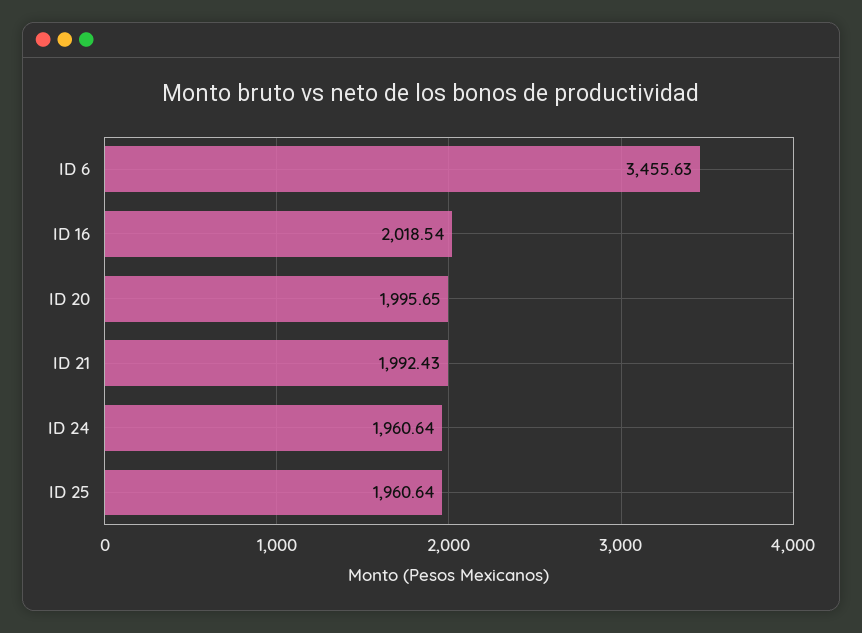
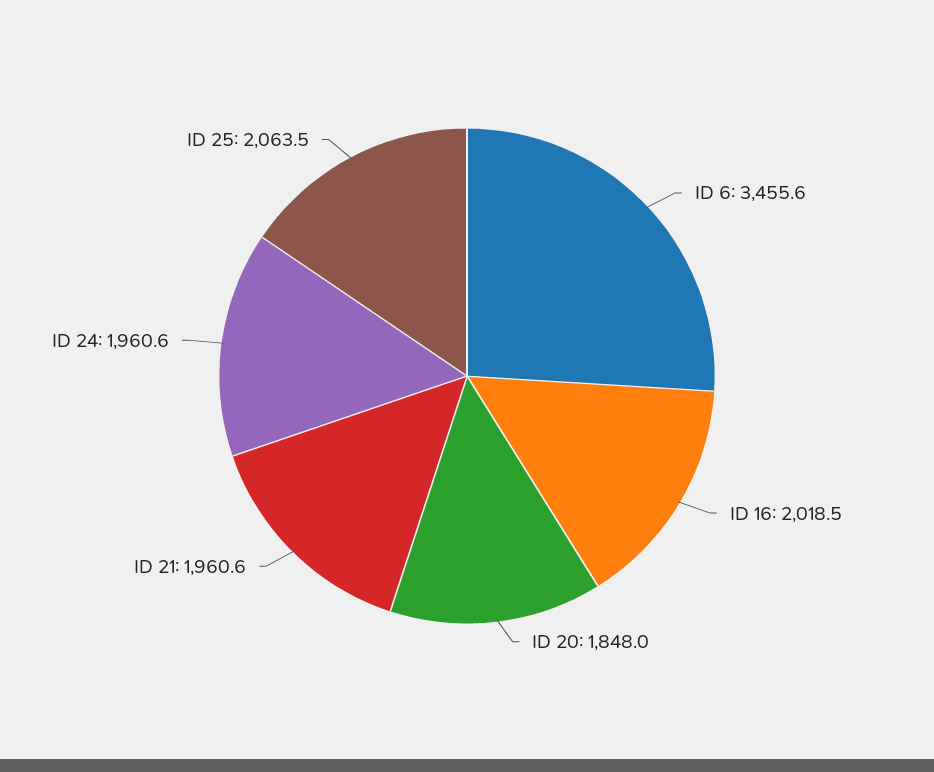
  {
    "ID 6": 3455.63,
    "ID 16": 2018.54,
-   "ID 20": 1995.65,
+   "ID 20": 1848,
-   "ID 21": 1992.43,
+   "ID 21": 1960.6,
    "ID 24": 1960.64,
-   "ID 25": 1960.64
+   "ID 25": 2063.5
  }

